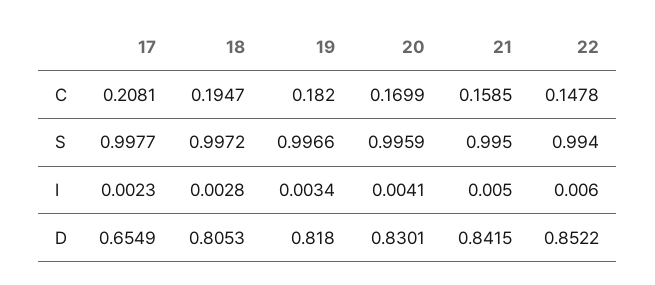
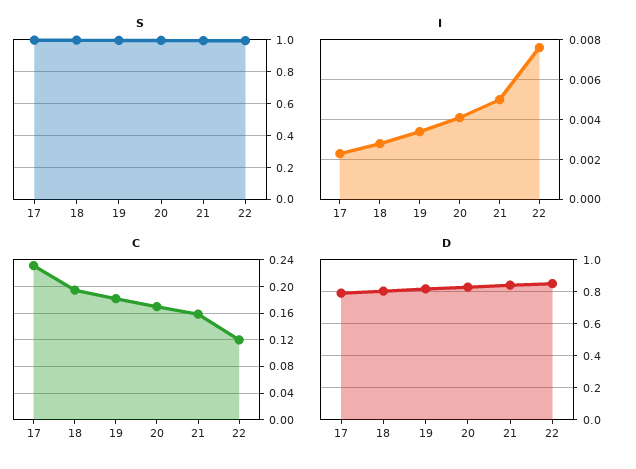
  {
    "C": {
-     "17": 0.2081,
+     "17": 0.23,
      "18": 0.1947,
      "19": 0.182,
      "20": 0.1699,
      "21": 0.1585,
-     "22": 0.1478
+     "22": 0.12
    },
    "S": {
      "17": 0.9977,
      "18": 0.9972,
      "19": 0.9966,
      "20": 0.9959,
      "21": 0.995,
      "22": 0.994
    },
    "I": {
      "17": 0.0023,
      "18": 0.0028,
      "19": 0.0034,
      "20": 0.0041,
      "21": 0.005,
-     "22": 0.006
+     "22": 0.0075
    },
    "D": {
-     "17": 0.6549,
+     "17": 0.8,
      "18": 0.8053,
      "19": 0.818,
      "20": 0.8301,
      "21": 0.8415,
      "22": 0.8522
    }
  }

